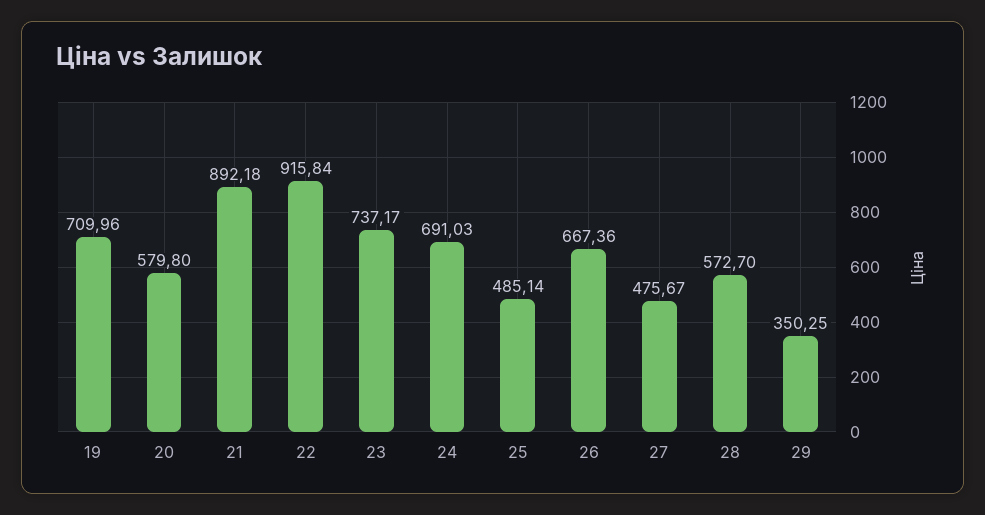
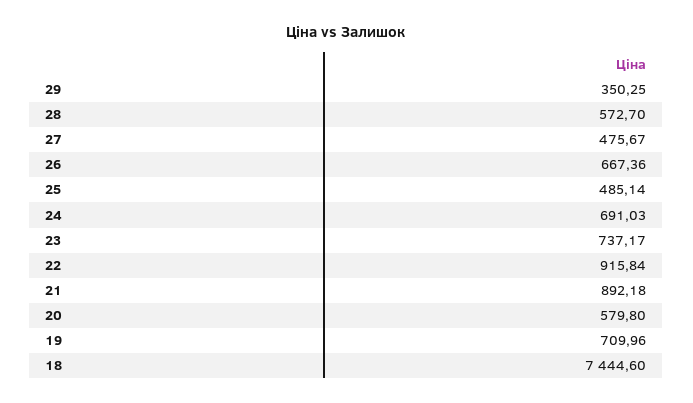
  {
    "19": 709.96,
    "20": 579.8,
    "21": 892.18,
    "22": 915.84,
    "23": 737.17,
    "24": 691.03,
    "25": 485.14,
    "26": 667.36,
    "27": 475.67,
    "28": 572.7,
-   "29": 350.25
+   "29": 350.25,
+   "18": 7444.6
  }

